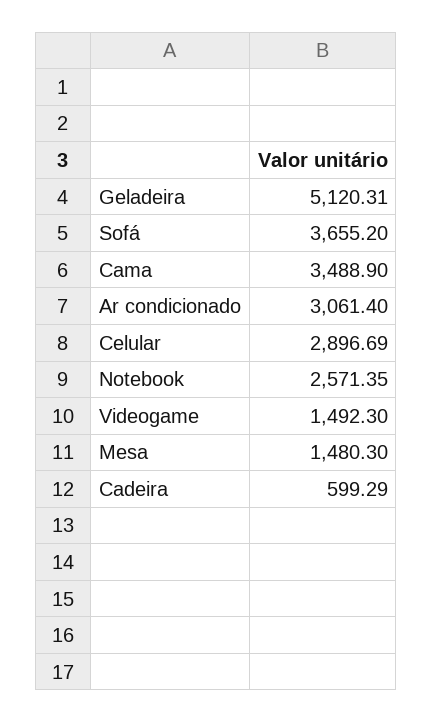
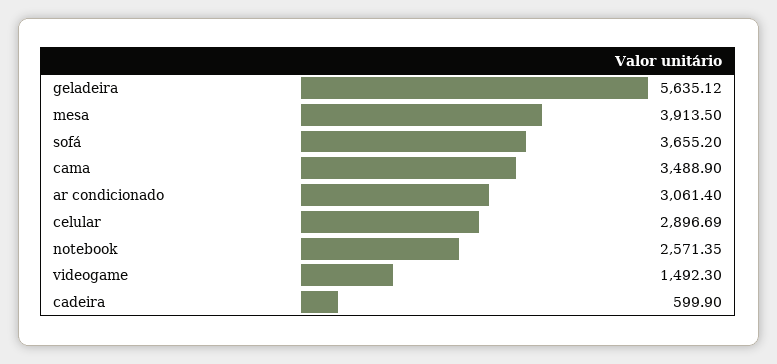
  {
-   "Geladeira": 5120.31,
+   "Geladeira": 5635.12,
    "Sofá": 3655.2,
    "Cama": 3488.9,
    "Ar condicionado": 3061.4,
    "Celular": 2896.69,
    "Notebook": 2571.35,
    "Videogame": 1492.3,
-   "Mesa": 1480.3,
+   "Mesa": 3913.5,
-   "Cadeira": 599.29
+   "Cadeira": 599.9
  }

